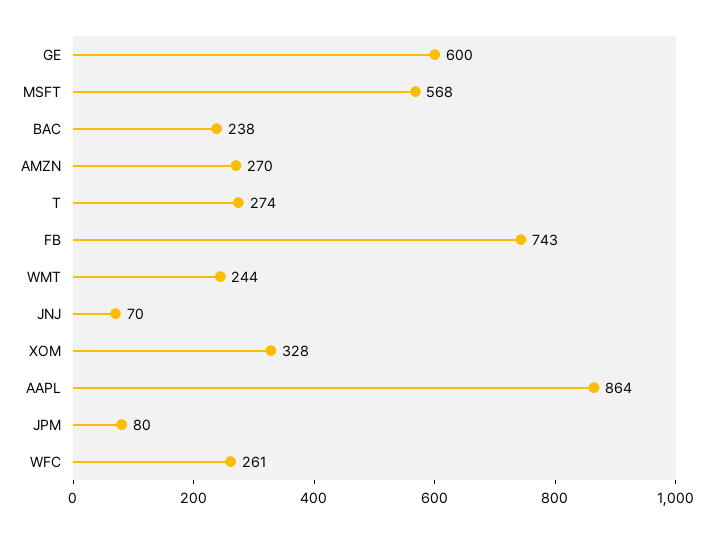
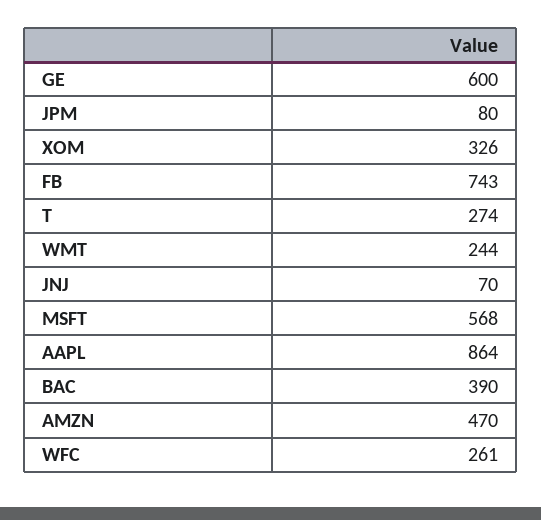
  {
    "GE": 600,
    "MSFT": 568,
-   "BAC": 238,
+   "BAC": 390,
-   "AMZN": 270,
+   "AMZN": 470,
    "T": 274,
    "FB": 743,
    "WMT": 244,
    "JNJ": 70,
-   "XOM": 328,
+   "XOM": 326,
    "AAPL": 864,
    "JPM": 80,
    "WFC": 261
  }

